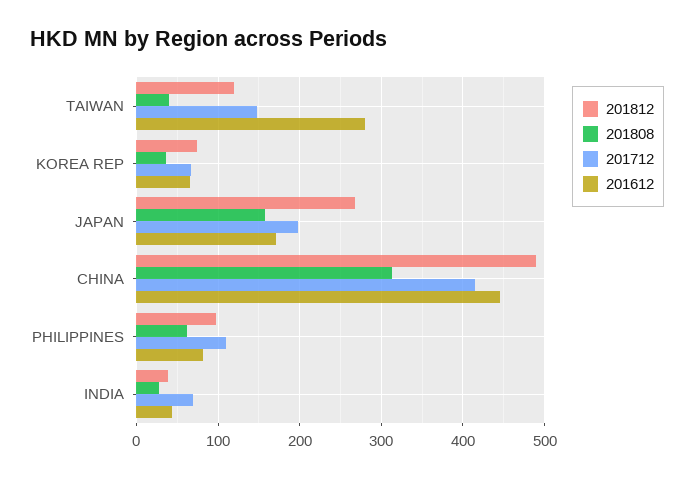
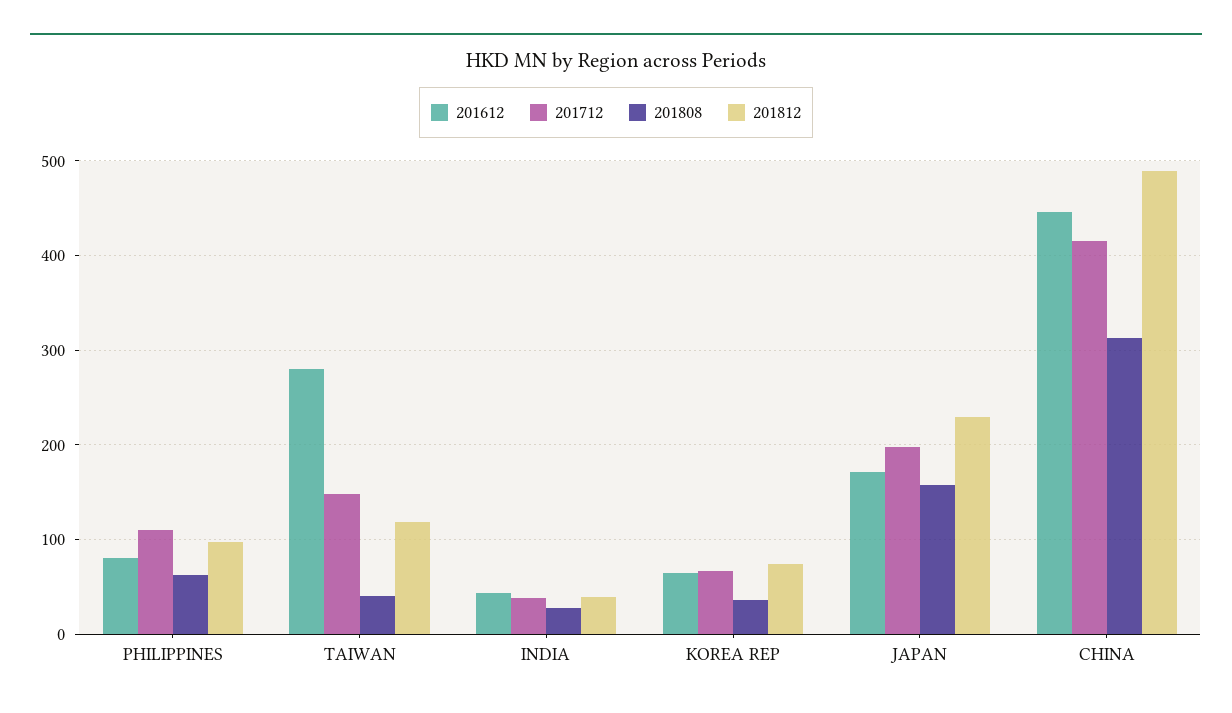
  {
    "201812": {
      "TAIWAN": 120,
      "KOREA REP": 70,
-     "JAPAN": 270,
+     "JAPAN": 230,
      "CHINA": 490,
      "PHILIPPINES": 100,
      "INDIA": 40
    },
    "201808": {
      "TAIWAN": 40,
      "KOREA REP": 40,
      "JAPAN": 160,
      "CHINA": 310,
      "PHILIPPINES": 60,
      "INDIA": 30
    },
    "201712": {
      "TAIWAN": 150,
      "KOREA REP": 70,
      "JAPAN": 200,
      "CHINA": 420,
      "PHILIPPINES": 110,
-     "INDIA": 70
+     "INDIA": 40
    },
    "201612": {
      "TAIWAN": 280,
      "KOREA REP": 70,
      "JAPAN": 170,
      "CHINA": 450,
      "PHILIPPINES": 80,
      "INDIA": 40
    }
  }

